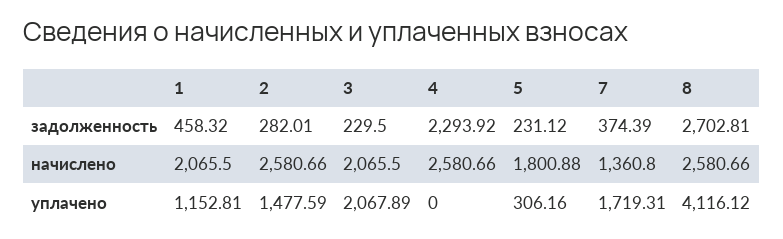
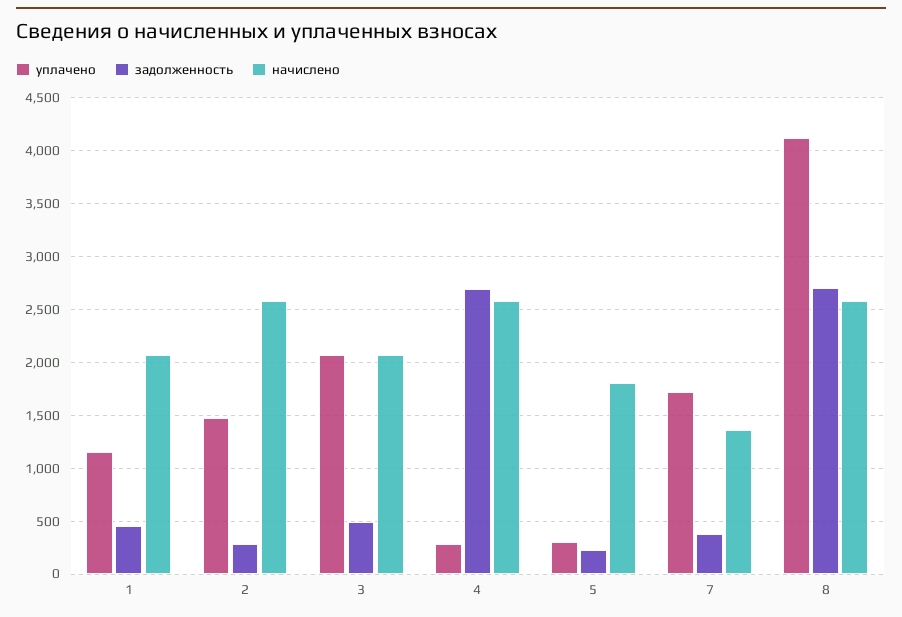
  {
    "задолженность": {
      "1": 458.32,
      "2": 282.01,
-     "3": 229.5,
+     "3": 500,
-     "4": 2293.92,
+     "4": 2700,
      "5": 231.12,
      "7": 374.39,
      "8": 2702.81
    },
    "начислено": {
      "1": 2065.5,
      "2": 2580.66,
      "3": 2065.5,
      "4": 2580.66,
      "5": 1800.88,
      "7": 1360.8,
      "8": 2580.66
    },
    "уплачено": {
      "1": 1152.81,
      "2": 1477.59,
      "3": 2067.89,
-     "4": 0,
+     "4": 300,
      "5": 306.16,
      "7": 1719.31,
      "8": 4116.12
    }
  }

